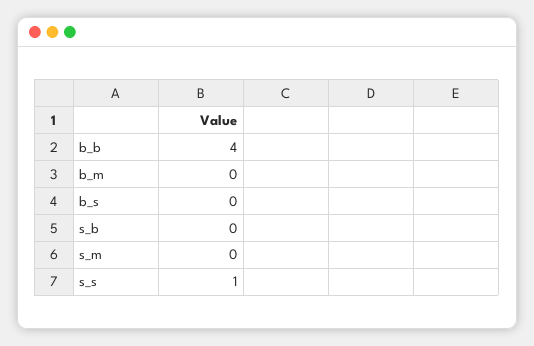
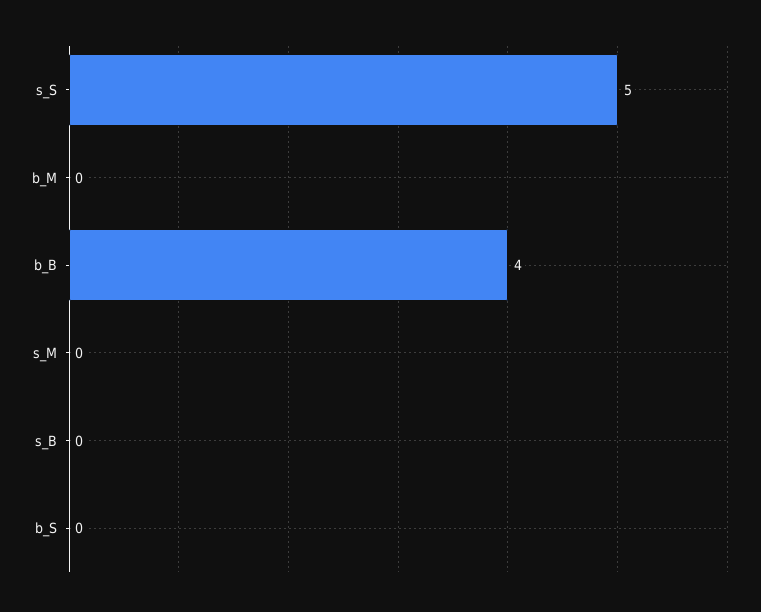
  {
    "b_b": 4,
    "b_m": 0,
    "b_s": 0,
    "s_b": 0,
    "s_m": 0,
-   "s_s": 1
+   "s_s": 5
  }

